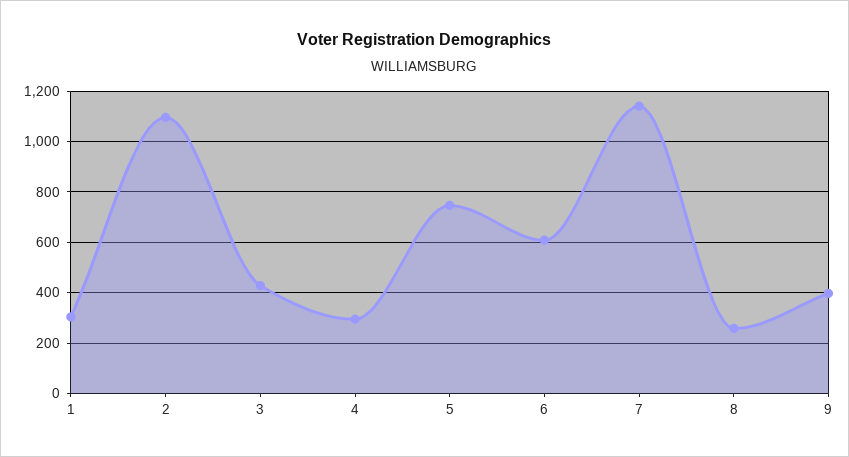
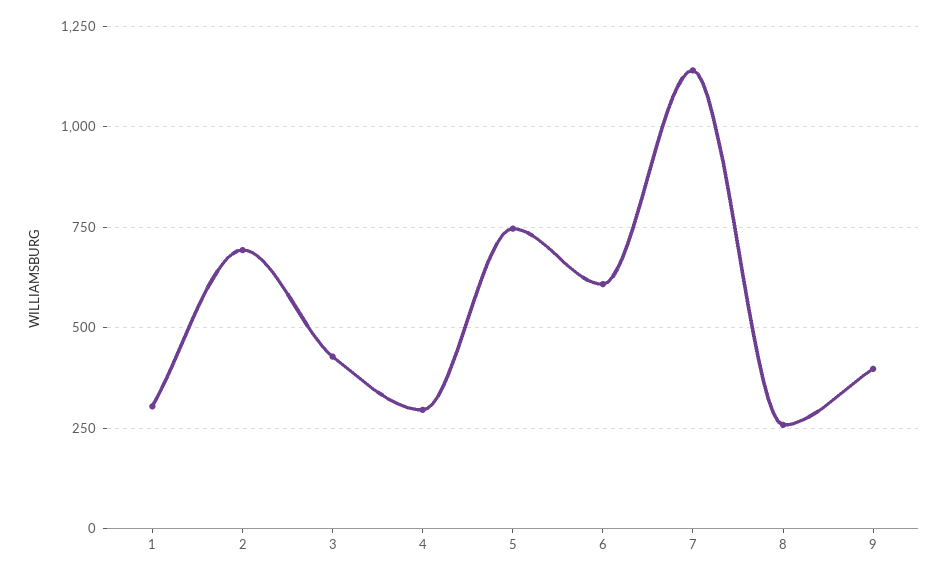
  {
    "1": 300,
-   "2": 1100,
+   "2": 700,
    "3": 425,
    "4": 300,
    "5": 750,
    "6": 600,
    "7": 1150,
    "8": 250,
    "9": 400
  }

